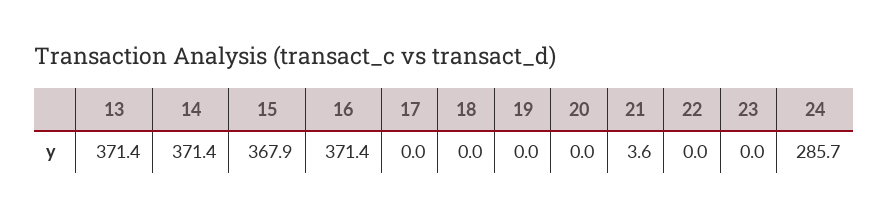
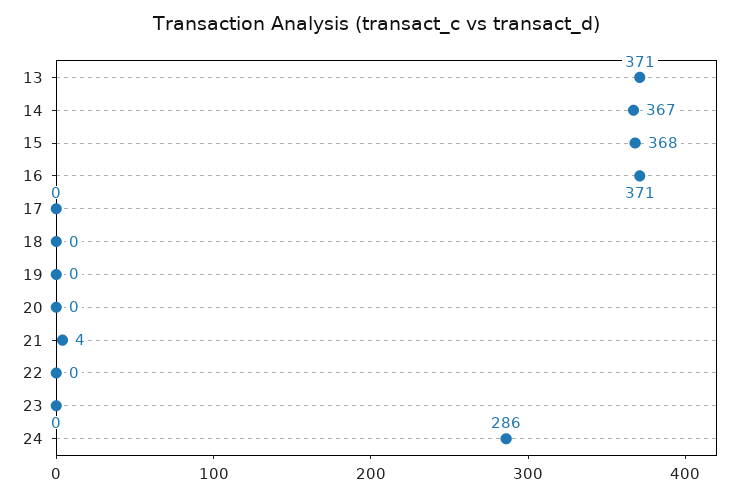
  {
    "13": 371.4,
-   "14": 371.4,
+   "14": 367,
    "15": 367.9,
    "16": 371.4,
    "17": 0,
    "18": 0,
    "19": 0,
    "20": 0,
    "21": 3.6,
    "22": 0,
    "23": 0,
    "24": 285.7
  }

